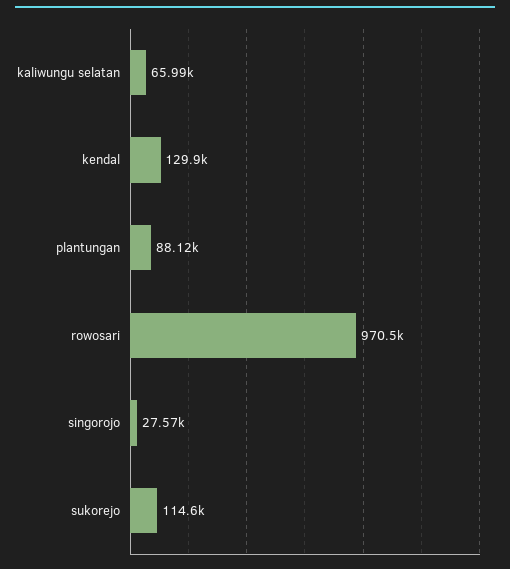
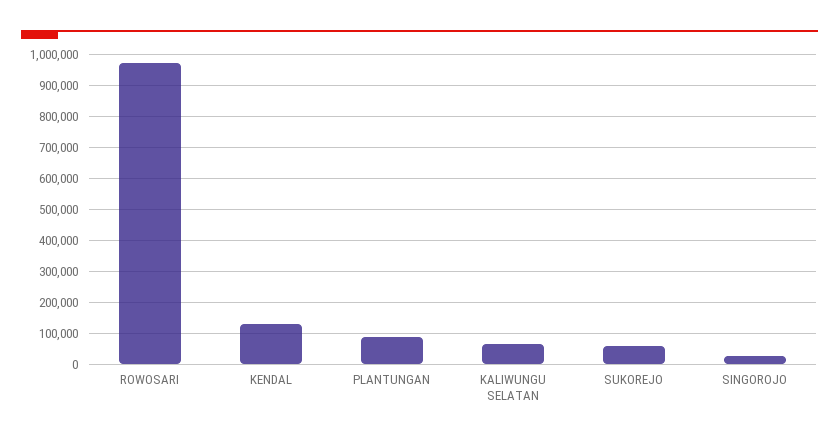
  {
    "kaliwungu selatan": 65990,
    "kendal": 129900,
    "plantungan": 88120,
    "rowosari": 970500,
    "singorojo": 27570,
-   "sukorejo": 114600
+   "sukorejo": 60000
  }

